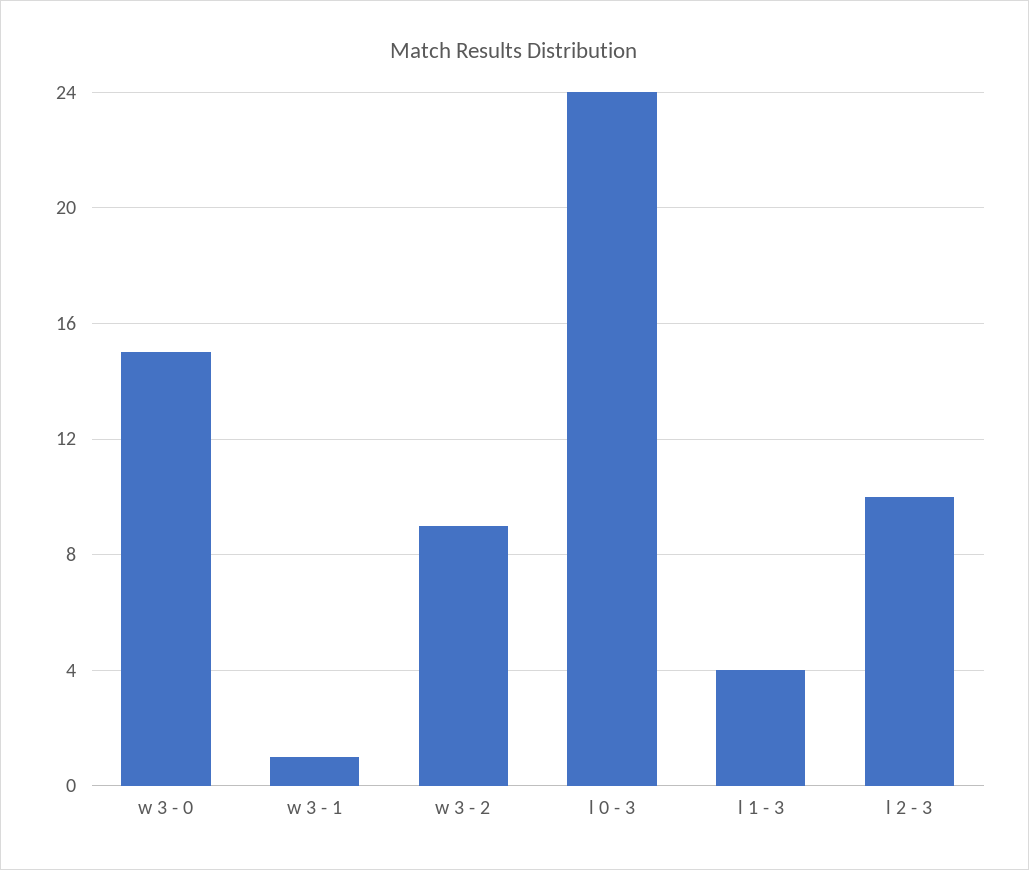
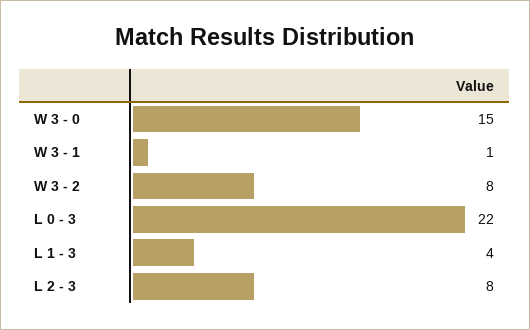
  {
    "w 3 - 0": 15,
    "w 3 - 1": 1,
-   "w 3 - 2": 9,
+   "w 3 - 2": 8,
-   "l 0 - 3": 24,
+   "l 0 - 3": 22,
    "l 1 - 3": 4,
-   "l 2 - 3": 10
+   "l 2 - 3": 8
  }

